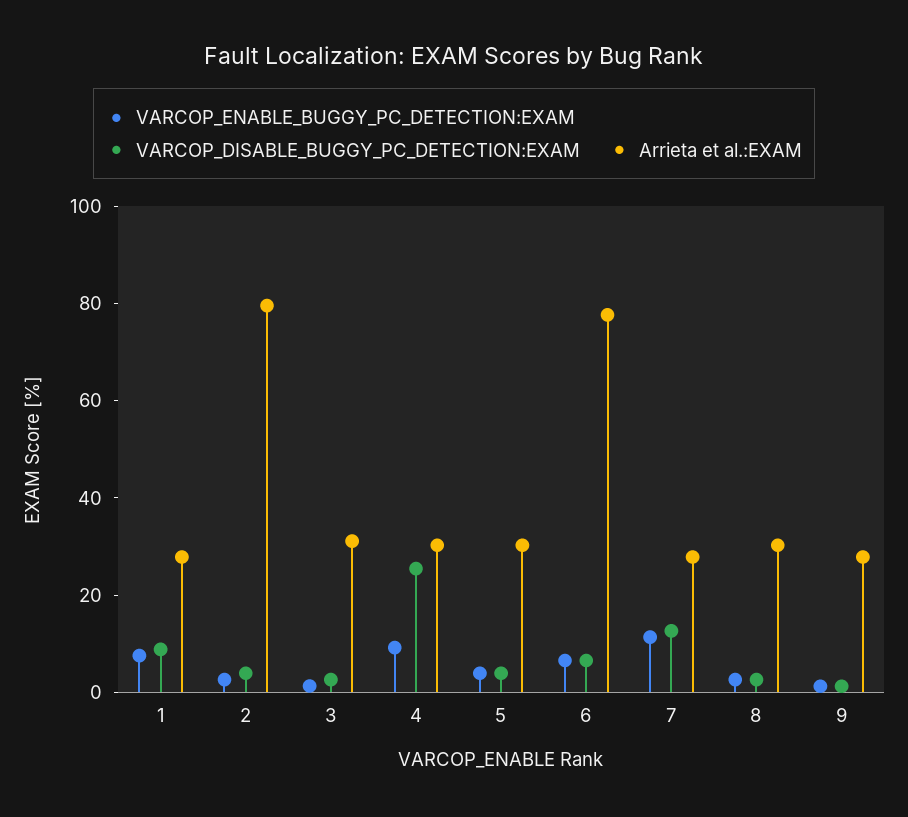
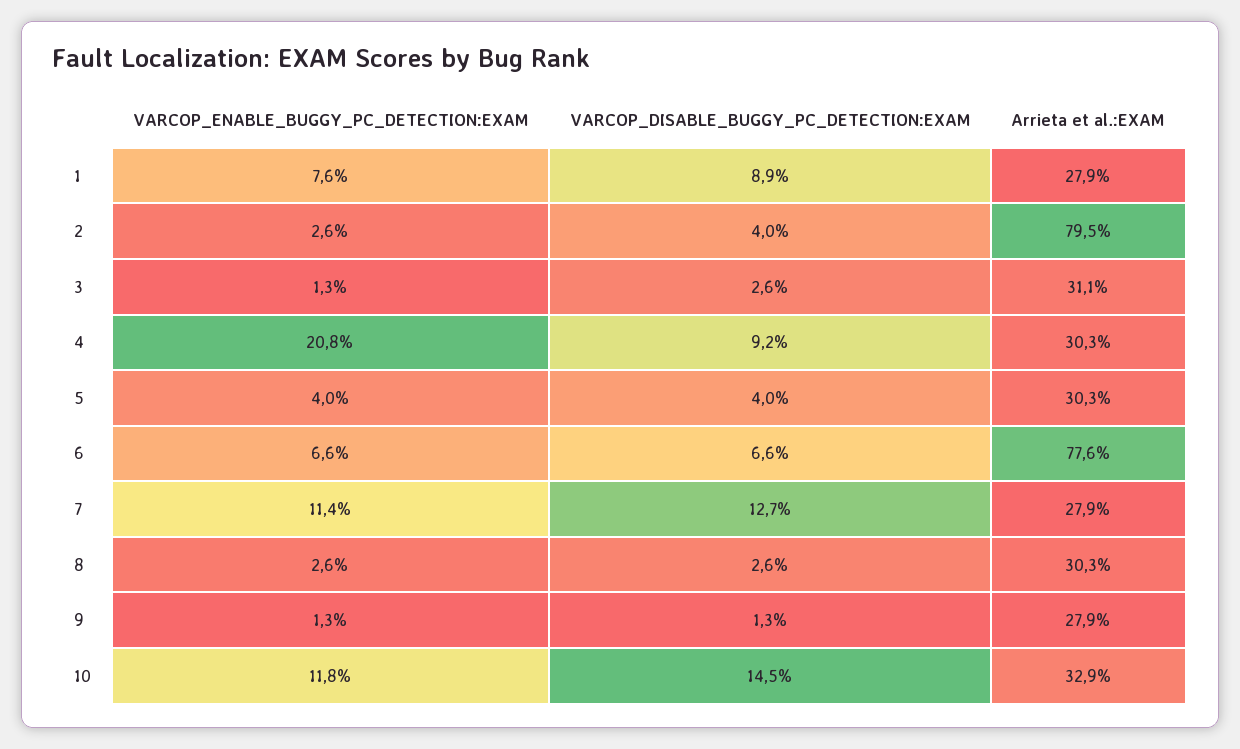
  {
    "VARCOP_ENABLE_BUGGY_PC_DETECTION:EXAM": {
      "1": 7.6,
      "2": 2.6,
      "3": 1.3,
-     "4": 10,
+     "4": 20.8,
      "5": 4,
      "6": 6.6,
      "7": 11.4,
      "8": 2.6,
-     "9": 1.3
+     "9": 1.3,
+     "10": 11.8
    },
    "VARCOP_DISABLE_BUGGY_PC_DETECTION:EXAM": {
      "1": 8.9,
      "2": 4,
      "3": 2.6,
-     "4": 25,
+     "4": 9.2,
      "5": 4,
      "6": 6.6,
      "7": 12.7,
      "8": 2.6,
-     "9": 1.3
+     "9": 1.3,
+     "10": 14.5
    },
    "Arrieta et al.:EXAM": {
      "1": 27.9,
      "2": 79.5,
      "3": 31.1,
      "4": 30.3,
      "5": 30.3,
      "6": 77.6,
      "7": 27.9,
      "8": 30.3,
-     "9": 27.9
+     "9": 27.9,
+     "10": 32.9
    }
  }

